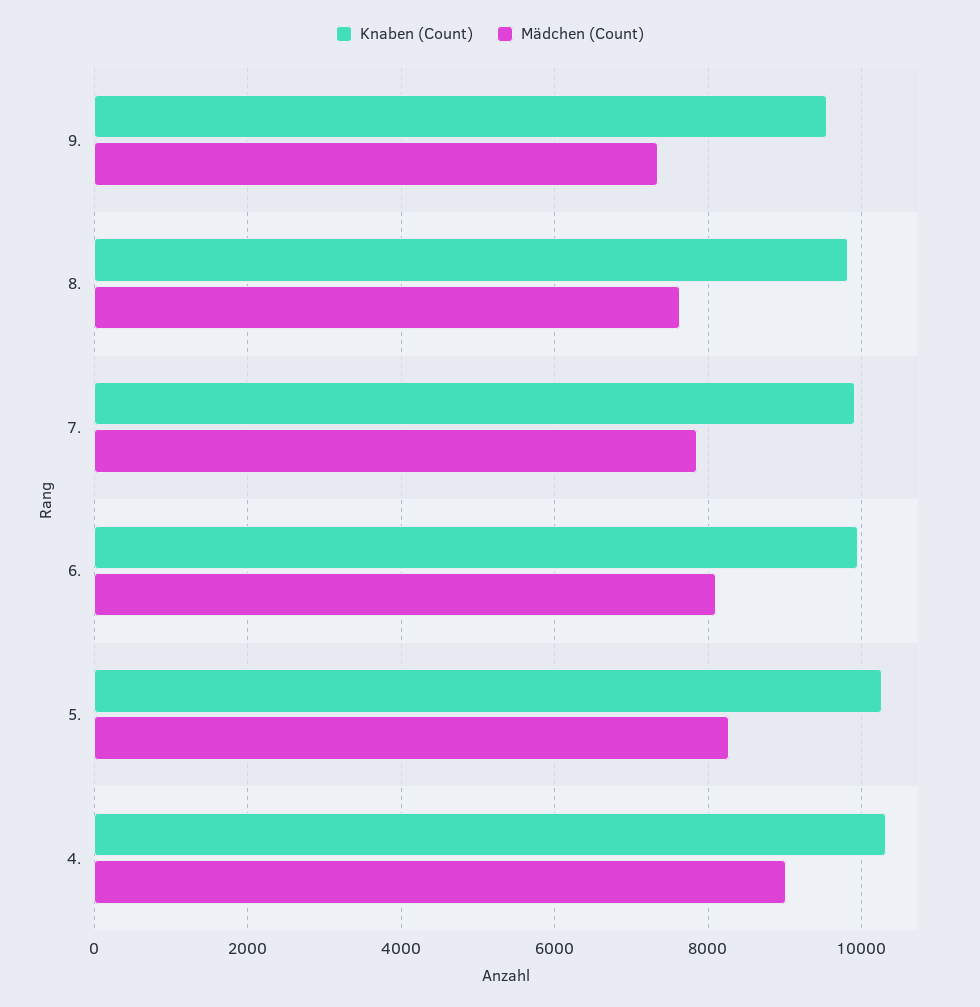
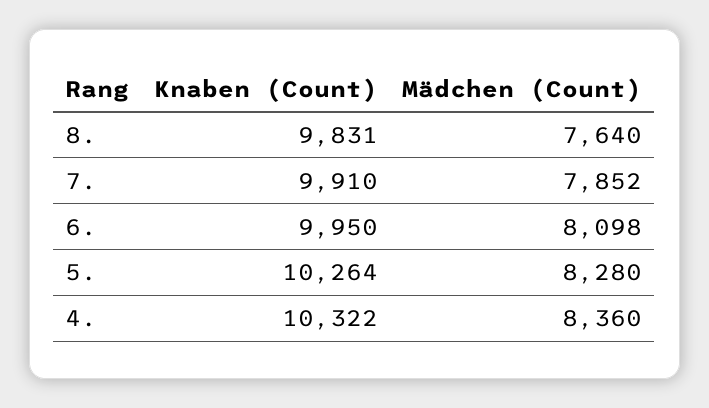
  {
    "Knaben (Count)": {
-     "9.": 9600,
      "8.": 9831,
      "7.": 9910,
      "6.": 9950,
      "5.": 10264,
      "4.": 10322
    },
    "Mädchen (Count)": {
-     "9.": 7400,
      "8.": 7640,
      "7.": 7852,
      "6.": 8098,
      "5.": 8280,
-     "4.": 9000
+     "4.": 8360
    }
  }

